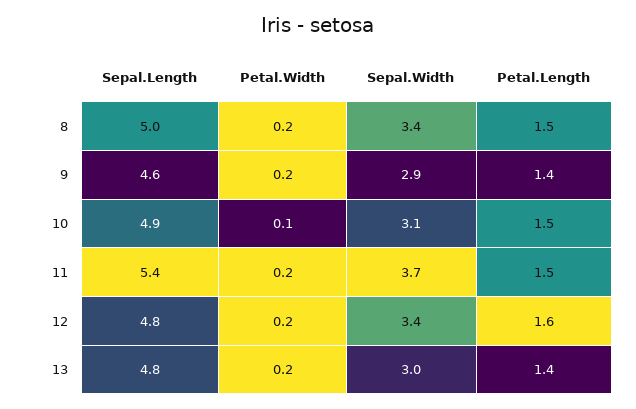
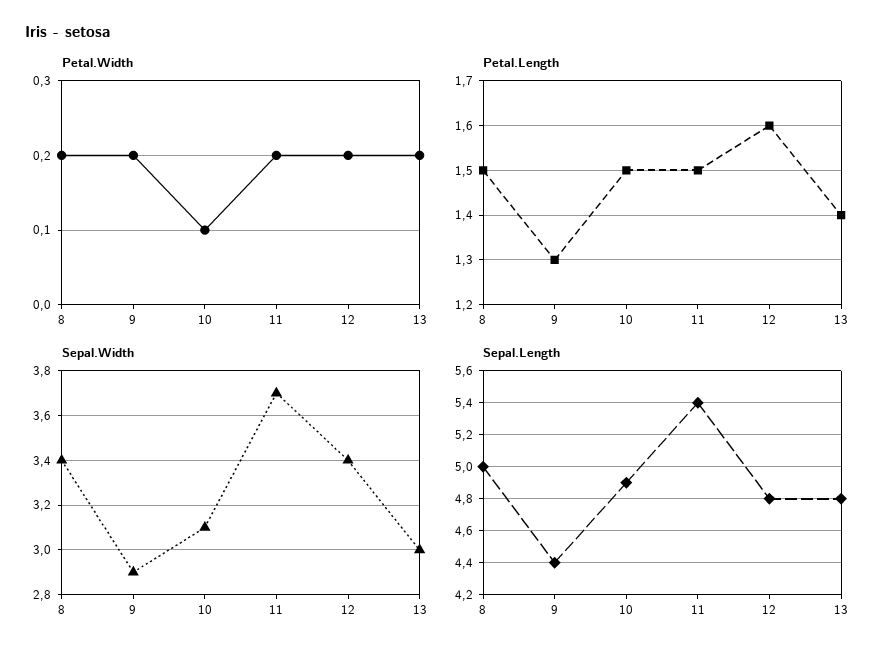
  {
    "Sepal.Length": {
      "8": 5,
-     "9": 4.6,
+     "9": 4.4,
      "10": 4.9,
      "11": 5.4,
      "12": 4.8,
      "13": 4.8
    },
    "Petal.Width": {
      "8": 0.2,
      "9": 0.2,
      "10": 0.1,
      "11": 0.2,
      "12": 0.2,
      "13": 0.2
    },
    "Sepal.Width": {
      "8": 3.4,
      "9": 2.9,
      "10": 3.1,
      "11": 3.7,
      "12": 3.4,
      "13": 3
    },
    "Petal.Length": {
      "8": 1.5,
-     "9": 1.4,
+     "9": 1.3,
      "10": 1.5,
      "11": 1.5,
      "12": 1.6,
      "13": 1.4
    }
  }

